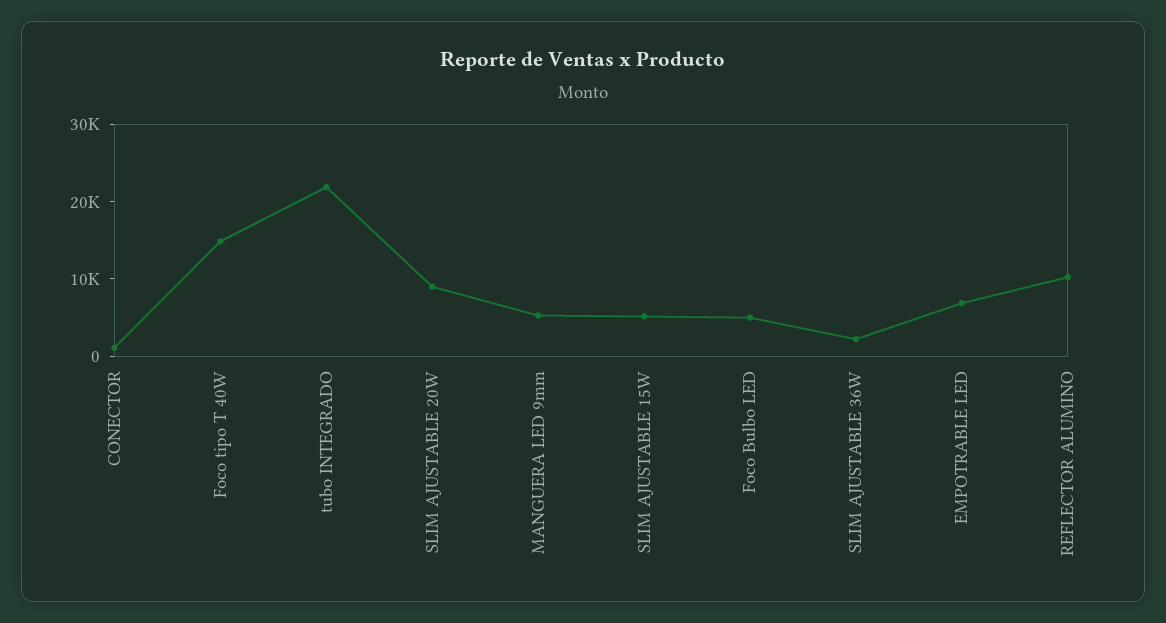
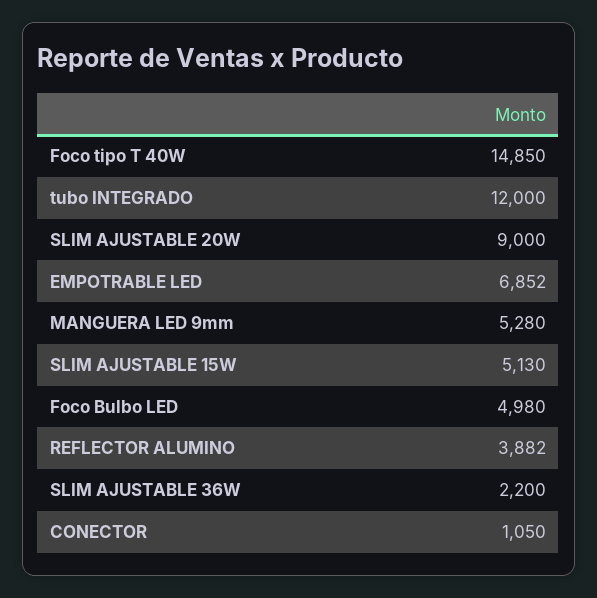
  {
    "CONECTOR": 1050,
    "Foco tipo T 40W": 14850,
-   "tubo INTEGRADO": 22000,
+   "tubo INTEGRADO": 12000,
    "SLIM AJUSTABLE 20W": 9000,
    "MANGUERA LED 9mm": 5280,
    "SLIM AJUSTABLE 15W": 5130,
    "Foco Bulbo LED": 4980,
    "SLIM AJUSTABLE 36W": 2200,
    "EMPOTRABLE LED": 6852,
-   "REFLECTOR ALUMINO": 10000
+   "REFLECTOR ALUMINO": 3882
  }

